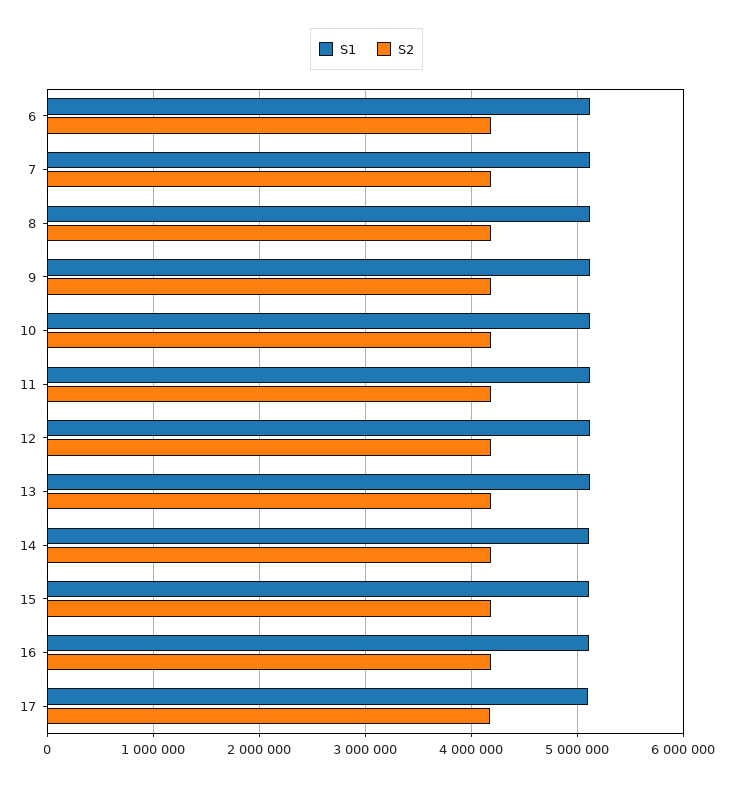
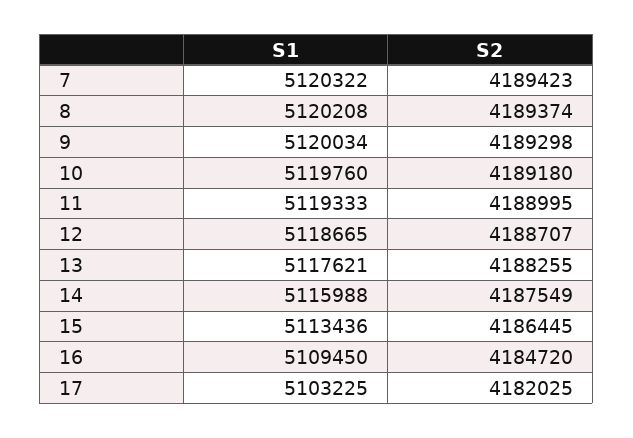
  {
    "S1": {
-     "6": 5100000,
      "7": 5120322,
      "8": 5120208,
      "9": 5120034,
      "10": 5119760,
      "11": 5119333,
      "12": 5118665,
      "13": 5117621,
      "14": 5115988,
      "15": 5113436,
      "16": 5109450,
      "17": 5103225
    },
    "S2": {
-     "6": 4200000,
      "7": 4189423,
      "8": 4189374,
      "9": 4189298,
      "10": 4189180,
      "11": 4188995,
      "12": 4188707,
      "13": 4188255,
      "14": 4187549,
      "15": 4186445,
      "16": 4184720,
      "17": 4182025
    }
  }

